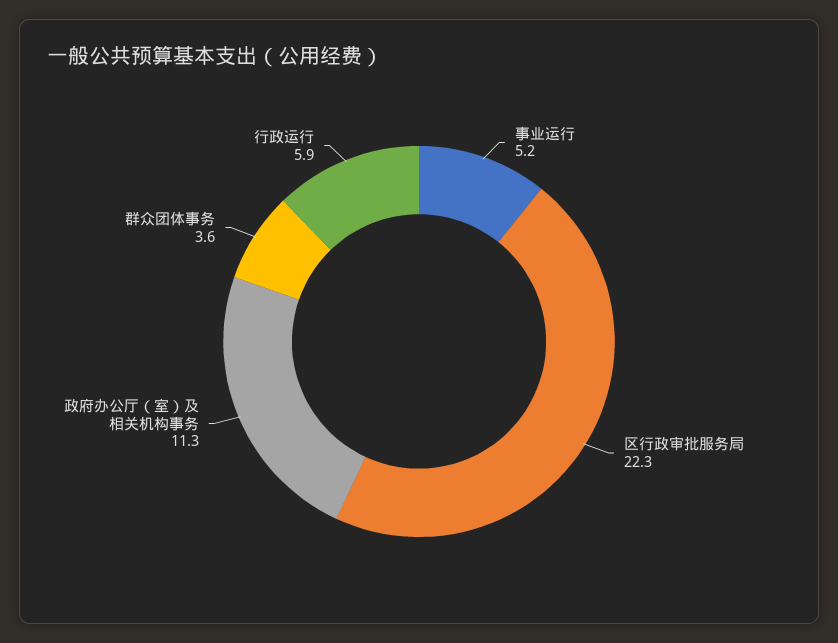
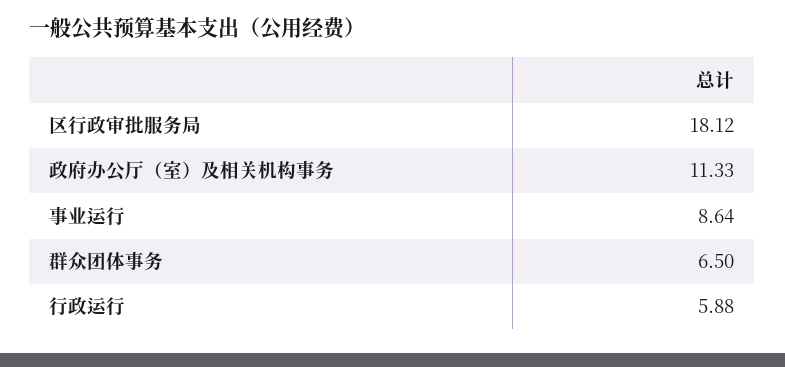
  {
-   "事业运行": 5.2,
+   "事业运行": 8.64,
-   "区行政审批服务局": 22.3,
+   "区行政审批服务局": 18.12,
    "政府办公厅（室）及相关机构事务": 11.33,
-   "群众团体事务": 3.6,
+   "群众团体事务": 6.5,
    "行政运行": 5.88
  }

